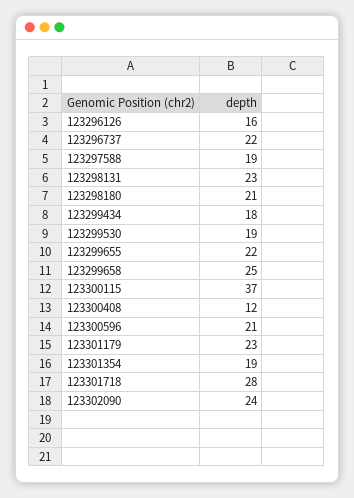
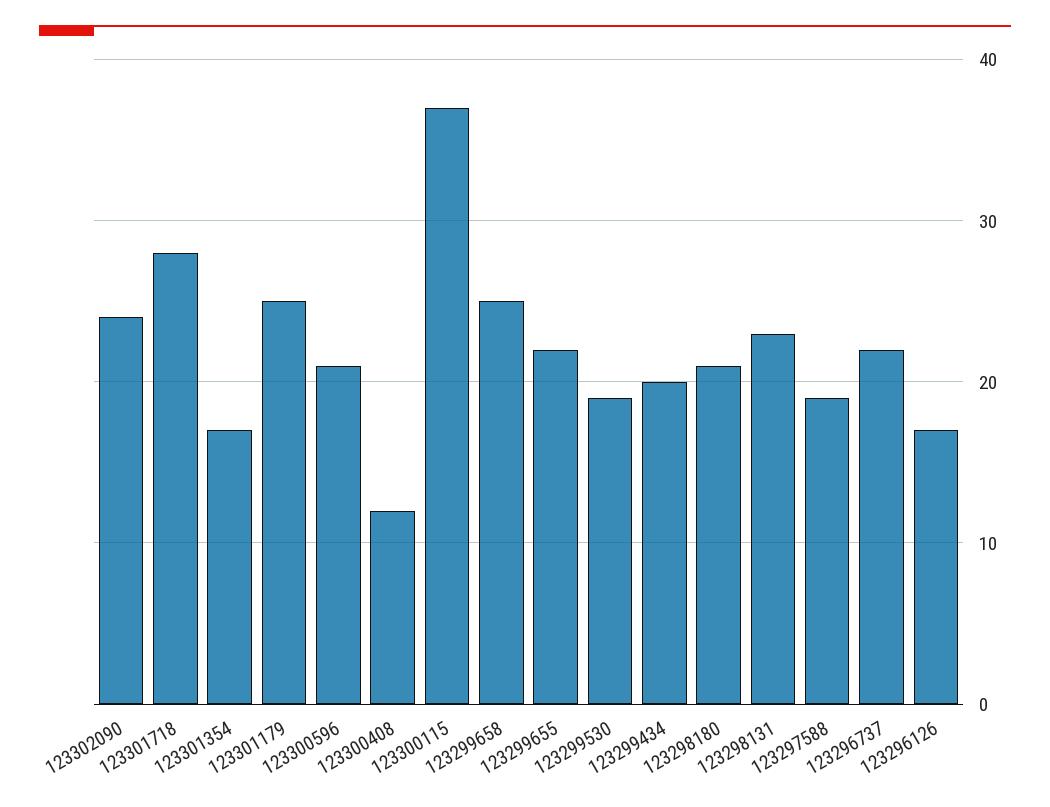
  {
-   "123296126": 16,
+   "123296126": 17,
    "123296737": 22,
    "123297588": 19,
    "123298131": 23,
    "123298180": 21,
-   "123299434": 18,
+   "123299434": 20,
    "123299530": 19,
    "123299655": 22,
    "123299658": 25,
    "123300115": 37,
    "123300408": 12,
    "123300596": 21,
-   "123301179": 23,
+   "123301179": 25,
-   "123301354": 19,
+   "123301354": 17,
    "123301718": 28,
    "123302090": 24
  }

